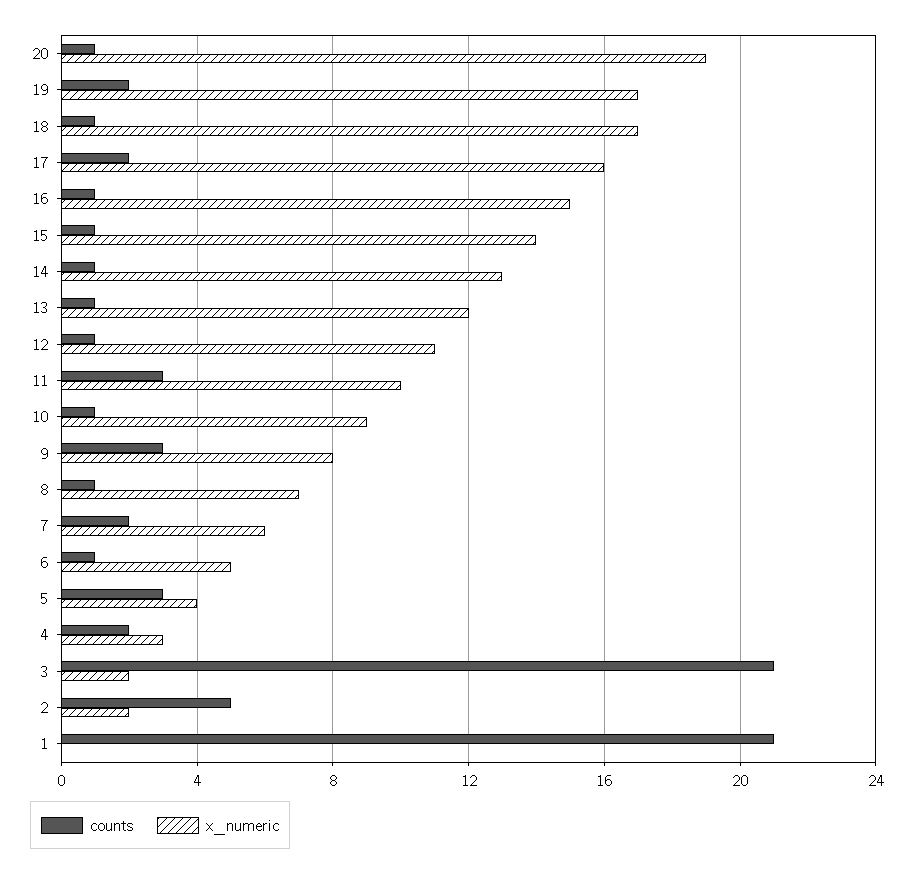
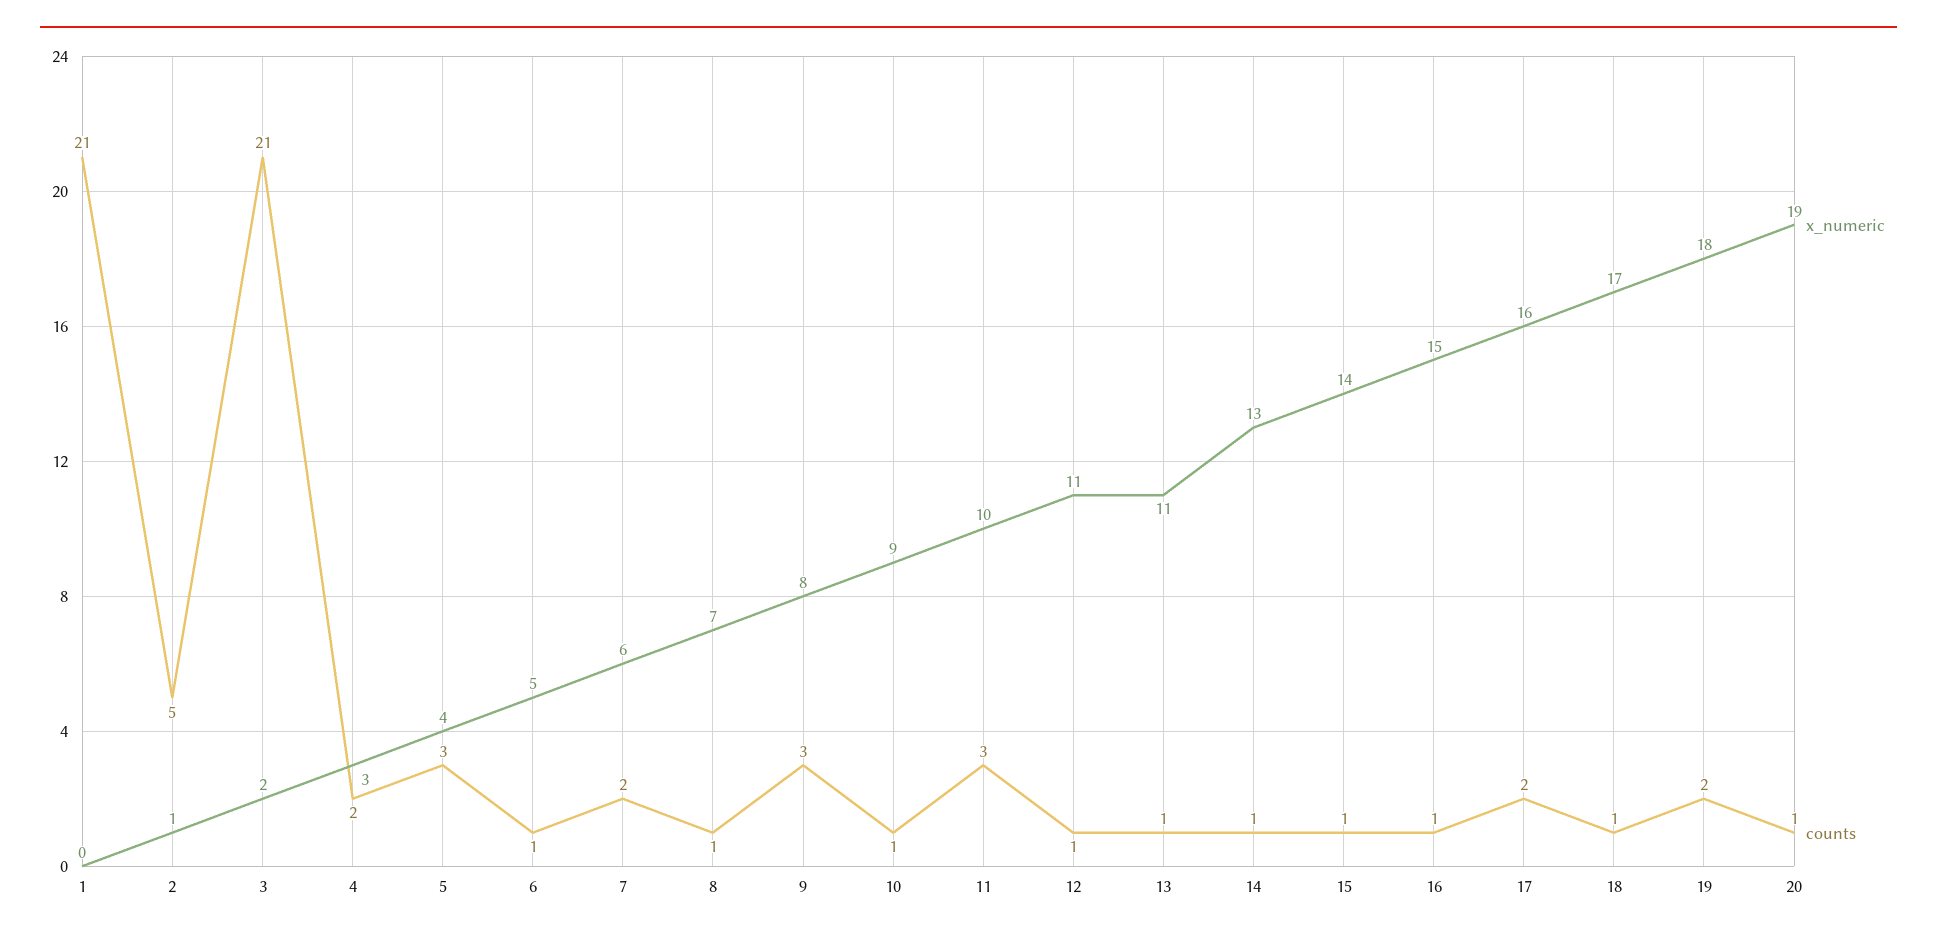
  {
    "counts": {
      "20": 1,
      "19": 2,
      "18": 1,
      "17": 2,
      "16": 1,
      "15": 1,
      "14": 1,
      "13": 1,
      "12": 1,
      "11": 3,
      "10": 1,
      "9": 3,
      "8": 1,
      "7": 2,
      "6": 1,
      "5": 3,
      "4": 2,
      "3": 21,
      "2": 5,
      "1": 21
    },
    "x_numeric": {
      "20": 19,
-     "19": 17,
+     "19": 18,
      "18": 17,
      "17": 16,
      "16": 15,
      "15": 14,
      "14": 13,
-     "13": 12,
+     "13": 11,
      "12": 11,
      "11": 10,
      "10": 9,
      "9": 8,
      "8": 7,
      "7": 6,
      "6": 5,
      "5": 4,
      "4": 3,
      "3": 2,
-     "2": 2,
+     "2": 1,
      "1": 0
    }
  }

